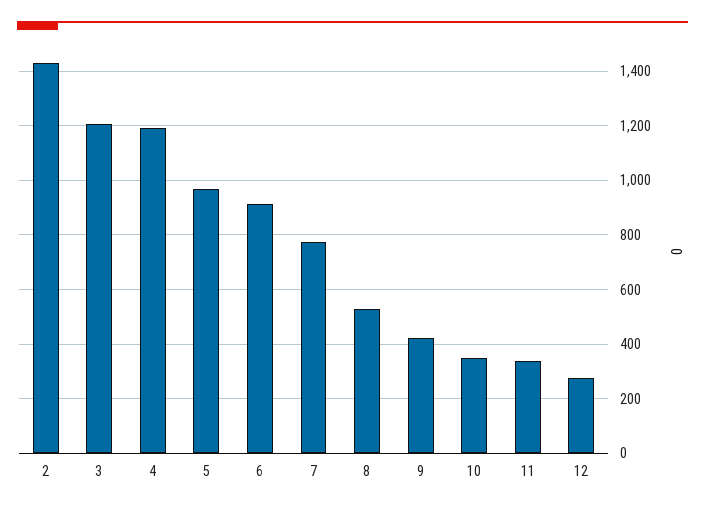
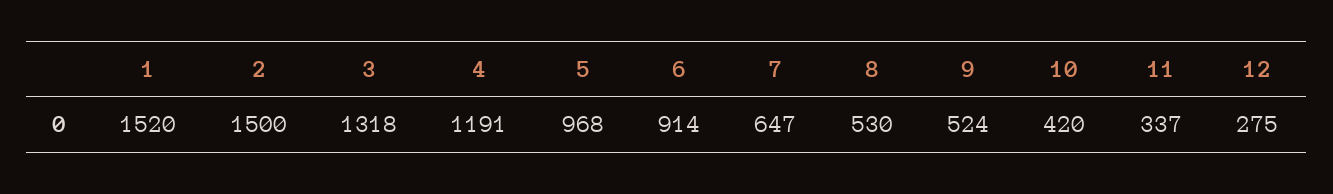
  {
-   "2": 1425,
+   "2": 1500,
-   "3": 1200,
+   "3": 1318,
    "4": 1191,
    "5": 968,
    "6": 914,
-   "7": 775,
+   "7": 647,
    "8": 530,
-   "9": 425,
+   "9": 524,
-   "10": 350,
+   "10": 420,
    "11": 337,
-   "12": 275
+   "12": 275,
+   "1": 1520
  }

